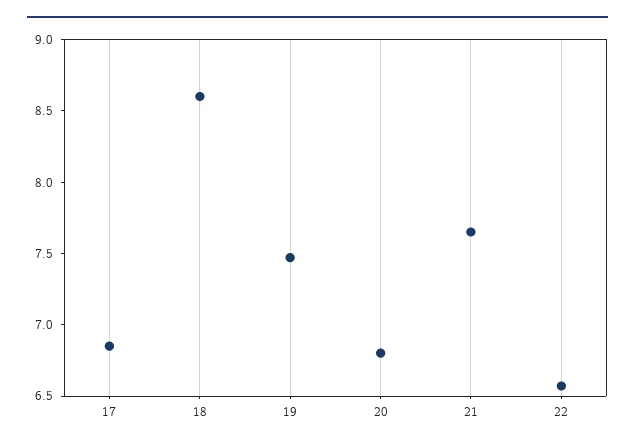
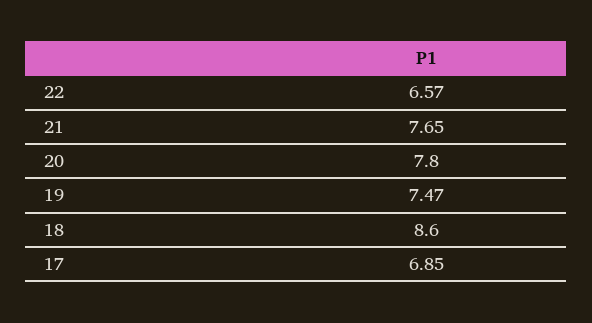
  {
    "17": 6.85,
    "18": 8.6,
    "19": 7.47,
-   "20": 6.8,
+   "20": 7.8,
    "21": 7.65,
    "22": 6.57
  }

